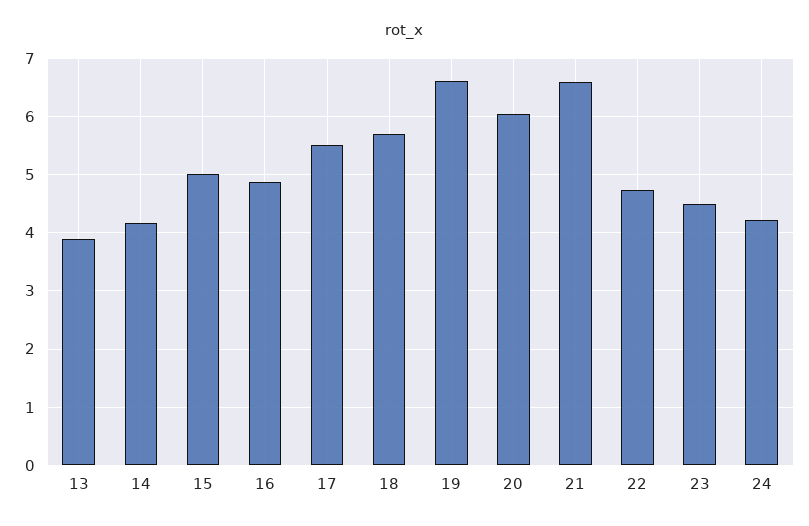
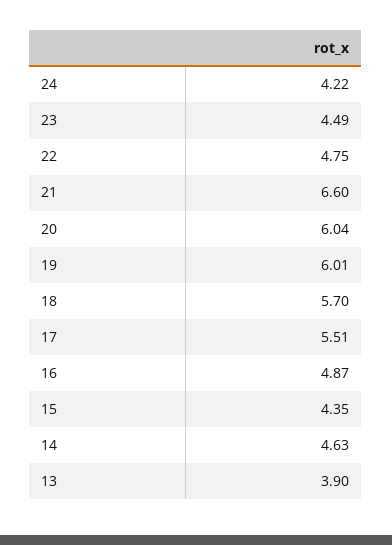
  {
    "13": 3.9,
-   "14": 4.2,
+   "14": 4.63,
-   "15": 5,
+   "15": 4.35,
    "16": 4.87,
    "17": 5.51,
    "18": 5.7,
-   "19": 6.6,
+   "19": 6.01,
    "20": 6.04,
    "21": 6.6,
    "22": 4.75,
    "23": 4.49,
    "24": 4.22
  }

